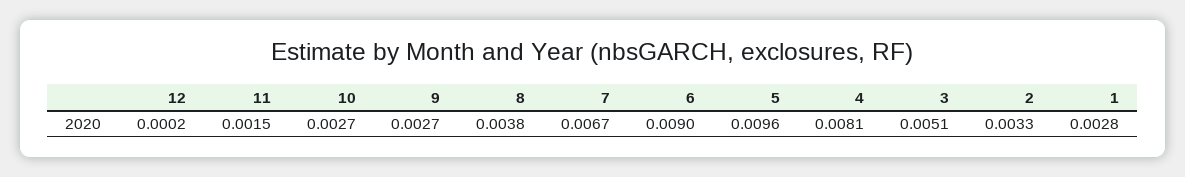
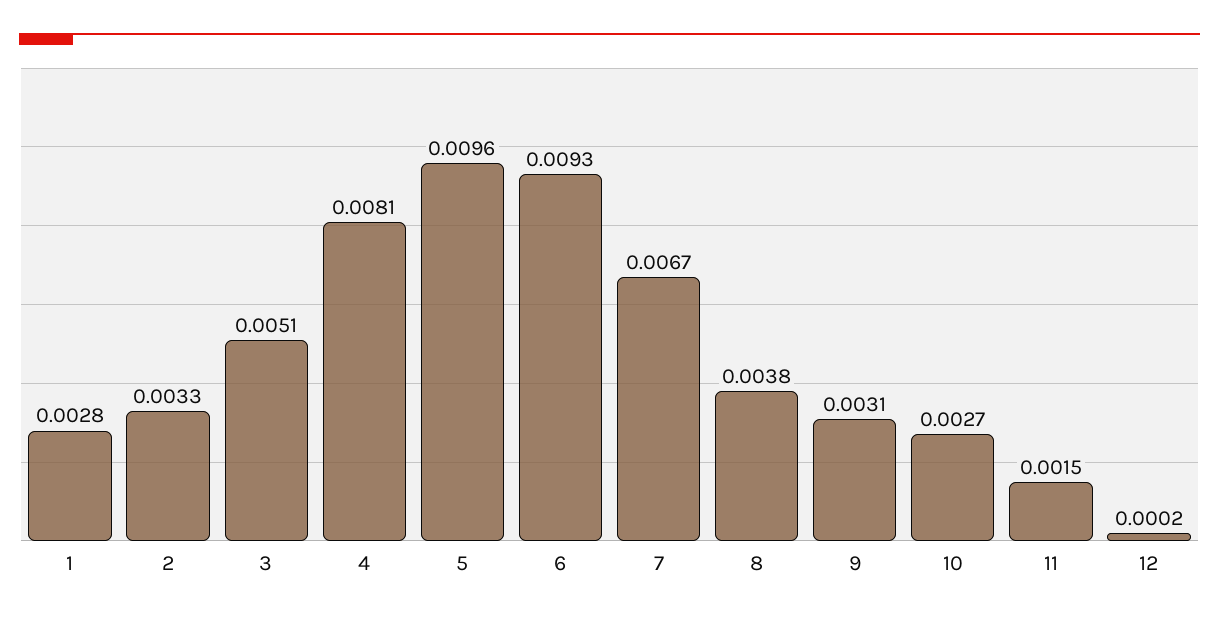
  {
    "12": 0.0002,
    "11": 0.0015,
    "10": 0.0027,
-   "9": 0.0027,
+   "9": 0.0031,
    "8": 0.0038,
    "7": 0.0067,
-   "6": 0.009,
+   "6": 0.0093,
    "5": 0.0096,
    "4": 0.0081,
    "3": 0.0051,
    "2": 0.0033,
    "1": 0.0028
  }

